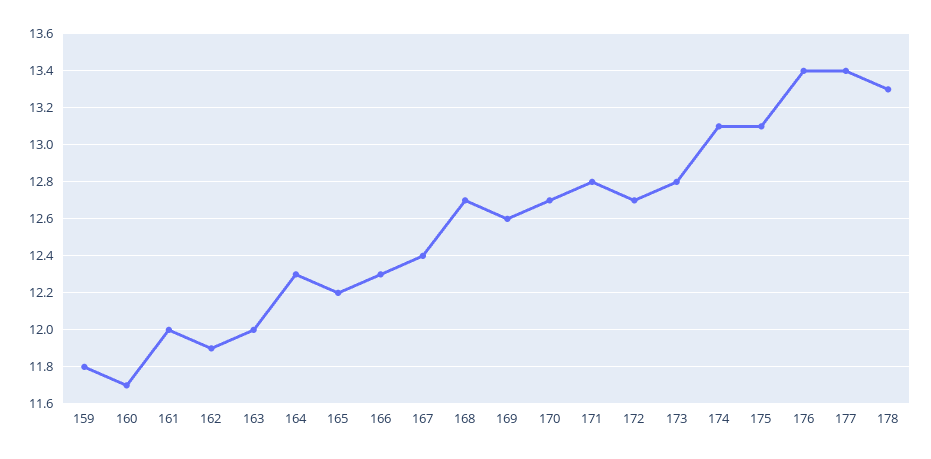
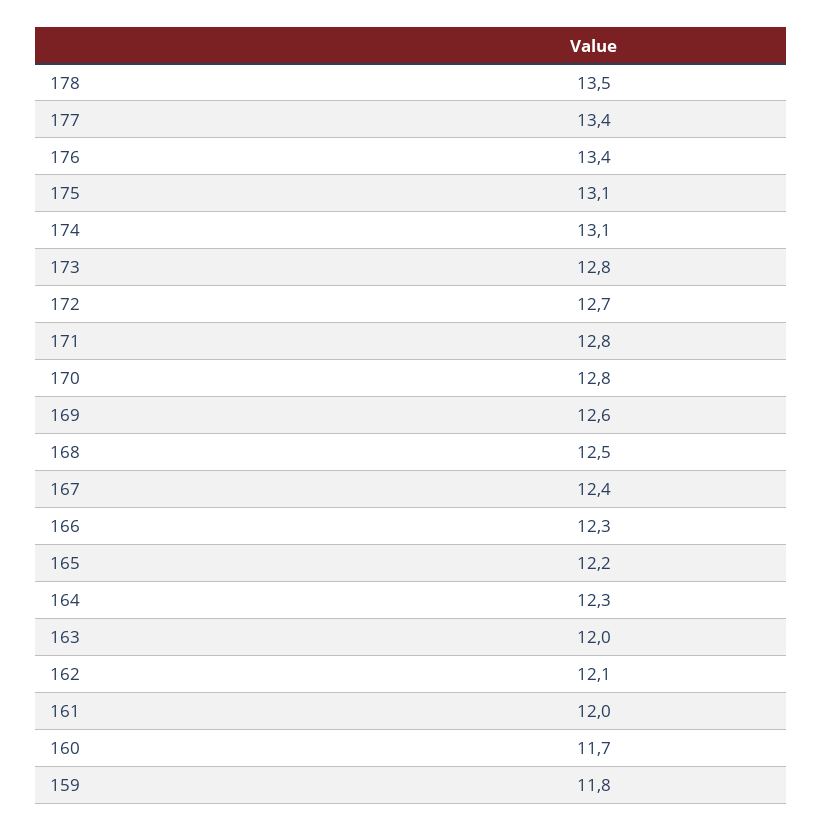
  {
    "159": 11.8,
    "160": 11.7,
    "161": 12,
-   "162": 11.9,
+   "162": 12.1,
    "163": 12,
    "164": 12.3,
    "165": 12.2,
    "166": 12.3,
    "167": 12.4,
-   "168": 12.7,
+   "168": 12.5,
    "169": 12.6,
-   "170": 12.7,
+   "170": 12.8,
    "171": 12.8,
    "172": 12.7,
    "173": 12.8,
    "174": 13.1,
    "175": 13.1,
    "176": 13.4,
    "177": 13.4,
-   "178": 13.3
+   "178": 13.5
  }

